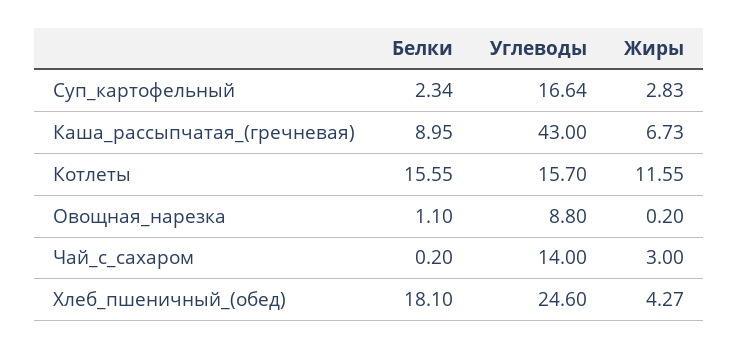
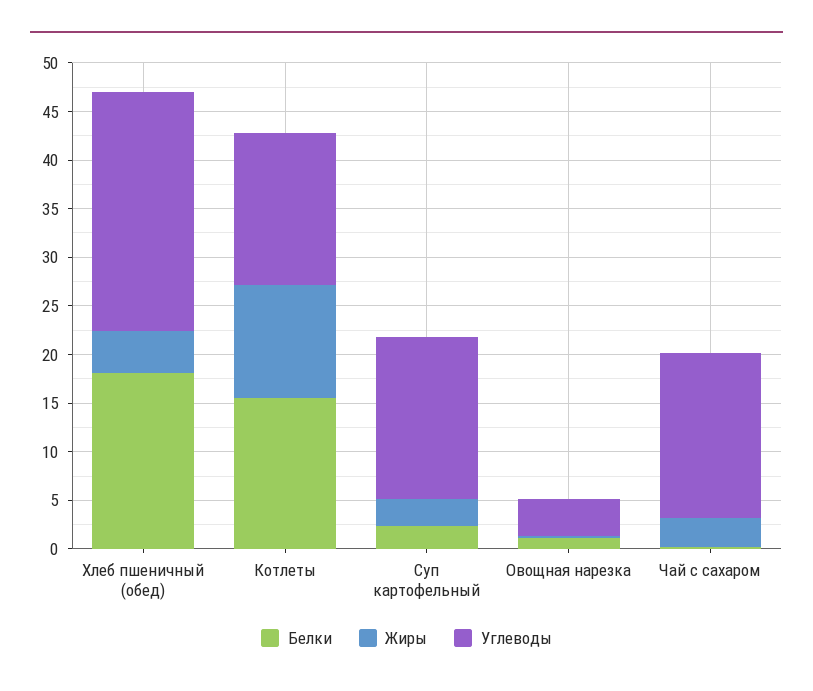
  {
    "Белки": {
      "Суп_картофельный": 2.34,
-     "Каша_рассыпчатая_(гречневая)": 8.95,
      "Котлеты": 15.55,
      "Овощная_нарезка": 1.1,
      "Чай_с_сахаром": 0.2,
      "Хлеб_пшеничный_(обед)": 18.1
    },
    "Углеводы": {
      "Суп_картофельный": 16.64,
-     "Каша_рассыпчатая_(гречневая)": 43,
      "Котлеты": 15.7,
-     "Овощная_нарезка": 8.8,
+     "Овощная_нарезка": 4,
-     "Чай_с_сахаром": 14,
+     "Чай_с_сахаром": 17,
      "Хлеб_пшеничный_(обед)": 24.6
    },
    "Жиры": {
      "Суп_картофельный": 2.83,
-     "Каша_рассыпчатая_(гречневая)": 6.73,
      "Котлеты": 11.55,
      "Овощная_нарезка": 0.2,
      "Чай_с_сахаром": 3,
      "Хлеб_пшеничный_(обед)": 4.27
    }
  }

